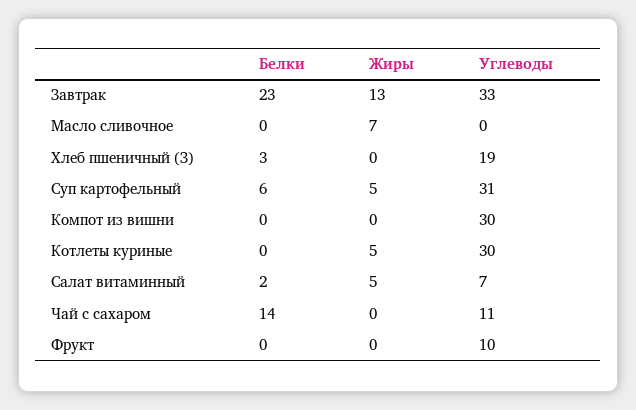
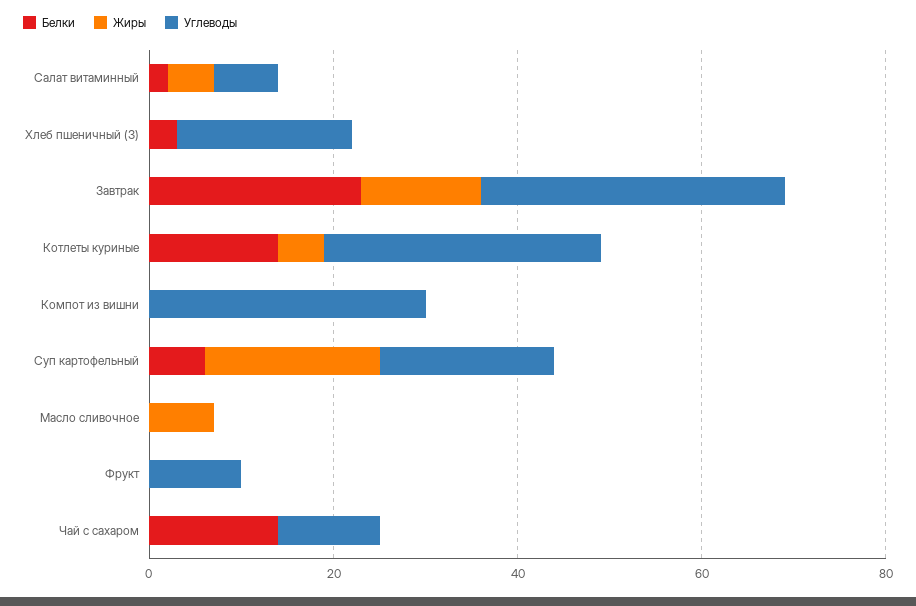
  {
    "Белки": {
      "Завтрак": 23,
      "Масло сливочное": 0,
      "Хлеб пшеничный (З)": 3,
      "Суп картофельный": 6,
      "Компот из вишни": 0,
-     "Котлеты куриные": 0,
+     "Котлеты куриные": 15,
      "Салат витаминный": 2,
      "Чай с сахаром": 14,
      "Фрукт": 0
    },
    "Жиры": {
      "Завтрак": 13,
      "Масло сливочное": 7,
      "Хлеб пшеничный (З)": 0,
-     "Суп картофельный": 5,
+     "Суп картофельный": 20,
      "Компот из вишни": 0,
      "Котлеты куриные": 5,
      "Салат витаминный": 5,
      "Чай с сахаром": 0,
      "Фрукт": 0
    },
    "Углеводы": {
      "Завтрак": 33,
      "Масло сливочное": 0,
      "Хлеб пшеничный (З)": 19,
-     "Суп картофельный": 31,
+     "Суп картофельный": 20,
      "Компот из вишни": 30,
      "Котлеты куриные": 30,
      "Салат витаминный": 7,
      "Чай с сахаром": 11,
      "Фрукт": 10
    }
  }

